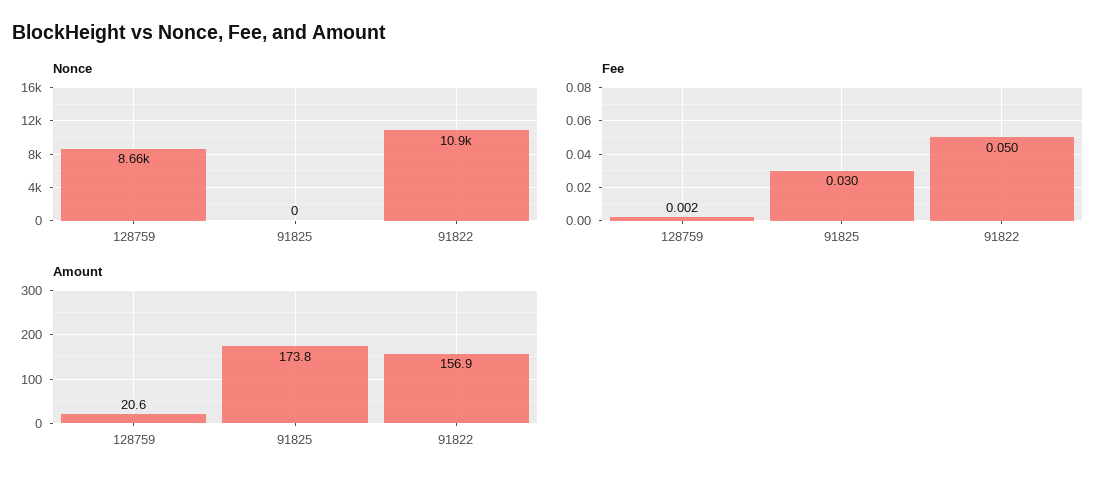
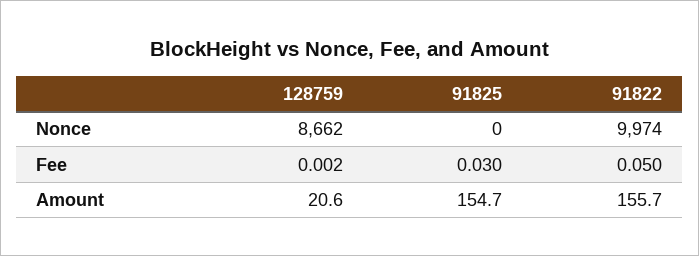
  {
    "Nonce": {
      "128759": 8662,
      "91825": 0,
-     "91822": 10900
+     "91822": 9974
    },
    "Fee": {
      "128759": 0.002,
      "91825": 0.03,
      "91822": 0.05
    },
    "Amount": {
      "128759": 20.6,
-     "91825": 173.8,
+     "91825": 154.7,
-     "91822": 156.9
+     "91822": 155.7
    }
  }

